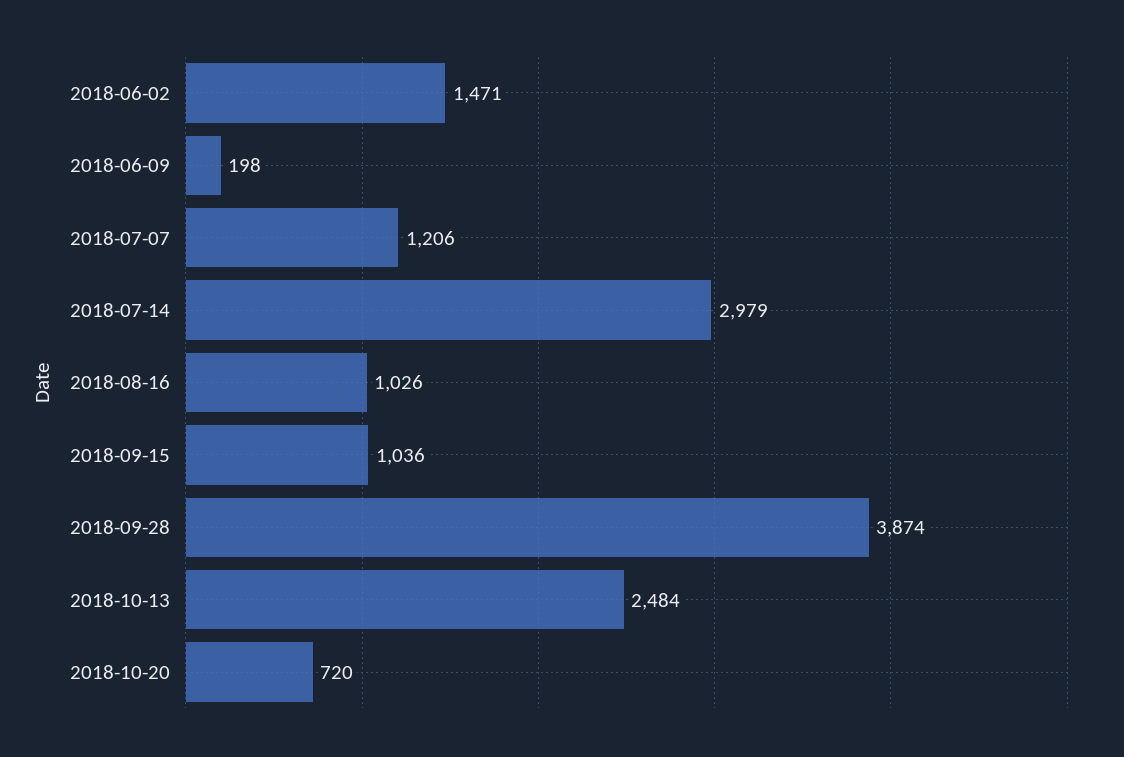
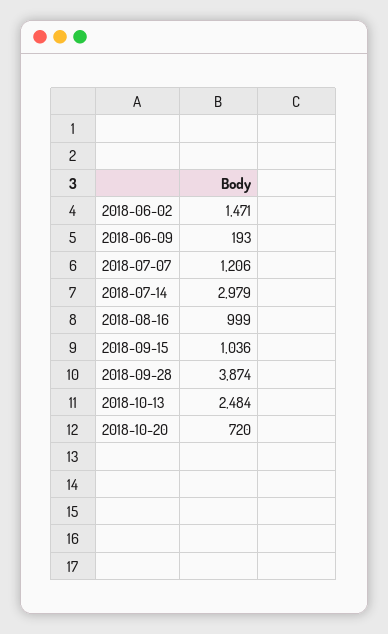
  {
    "2018-06-02": 1471,
-   "2018-06-09": 198,
+   "2018-06-09": 193,
    "2018-07-07": 1206,
    "2018-07-14": 2979,
-   "2018-08-16": 1026,
+   "2018-08-16": 999,
    "2018-09-15": 1036,
    "2018-09-28": 3874,
    "2018-10-13": 2484,
    "2018-10-20": 720
  }

